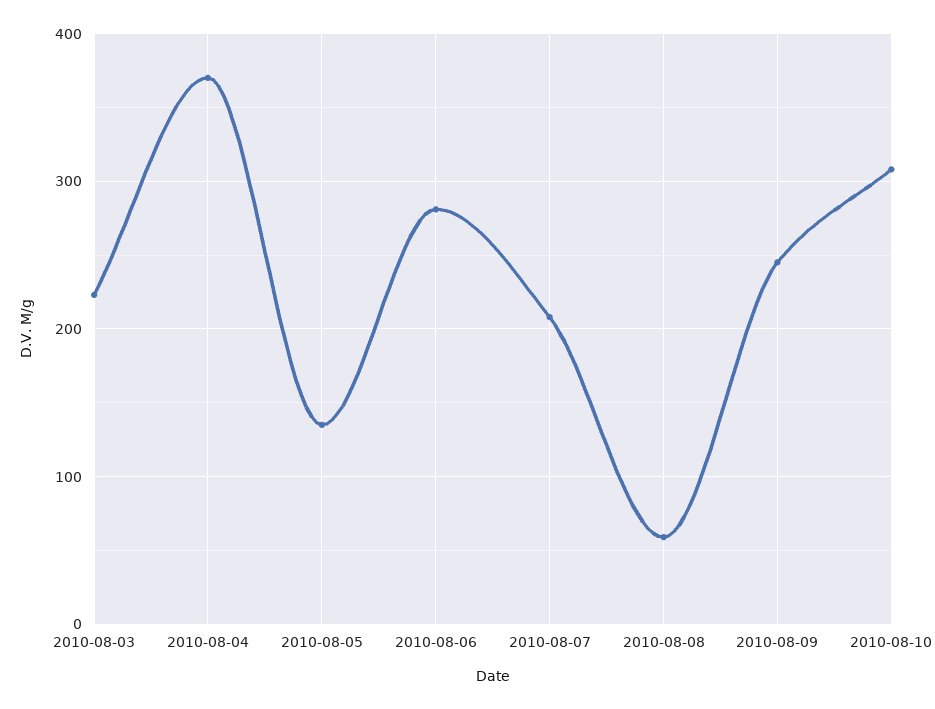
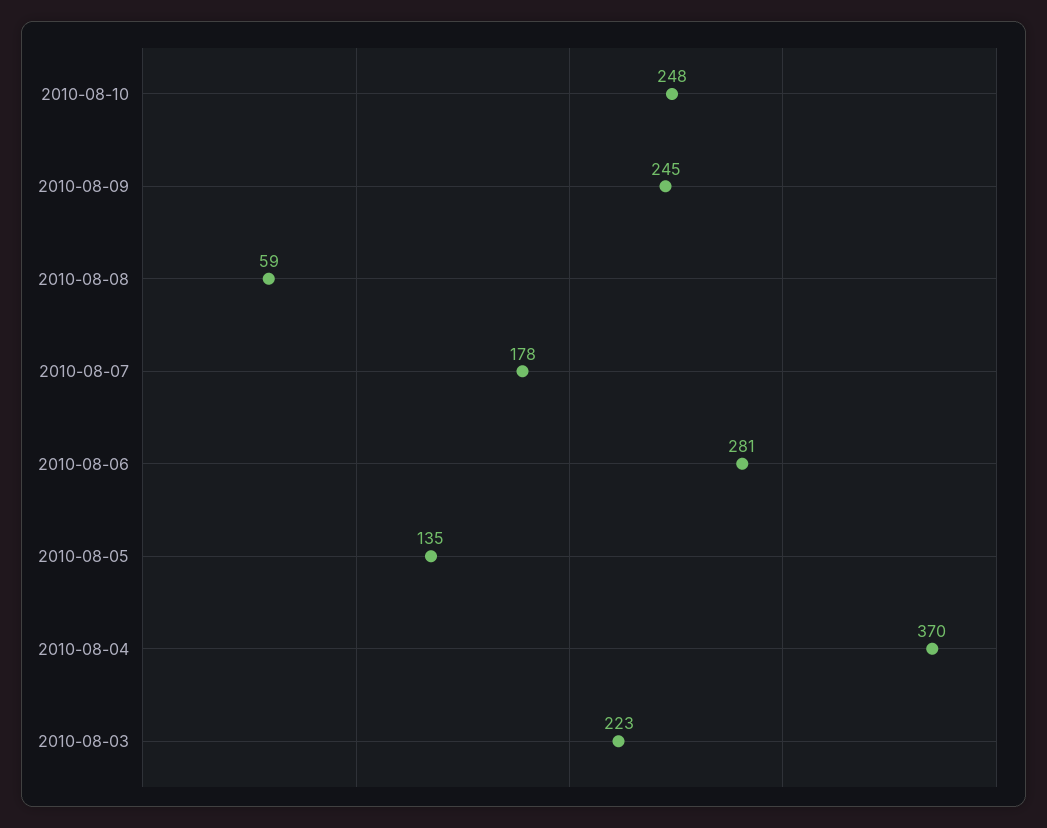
  {
    "2010-08-03": 223,
    "2010-08-04": 370,
    "2010-08-05": 135,
    "2010-08-06": 281,
-   "2010-08-07": 210,
+   "2010-08-07": 178,
    "2010-08-08": 59,
    "2010-08-09": 245,
-   "2010-08-10": 310
+   "2010-08-10": 248
  }

